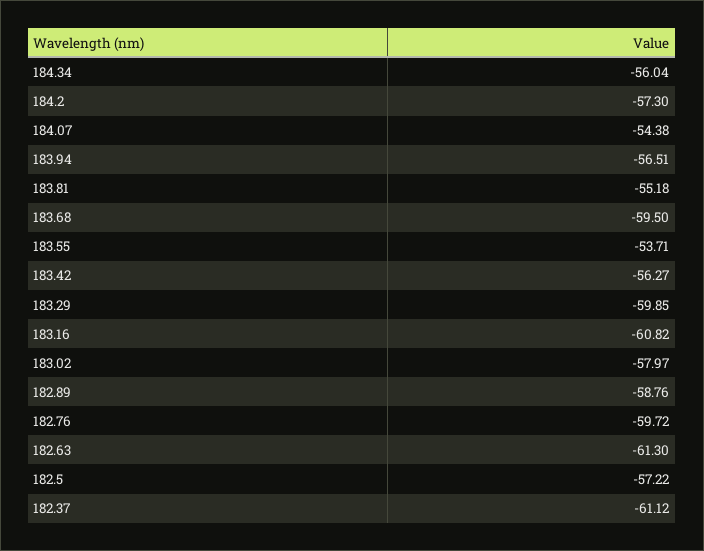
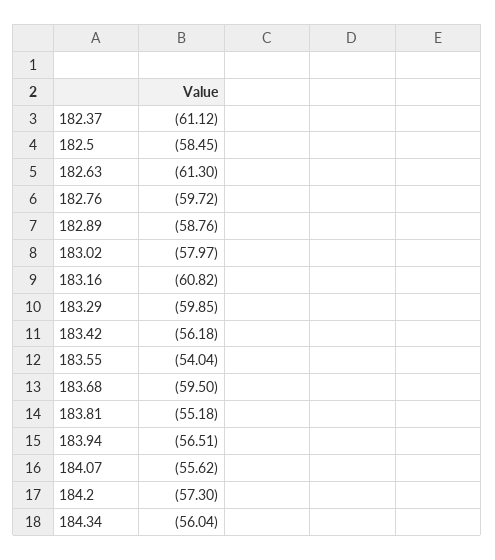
  {
    "184.34": -56.04,
    "184.2": -57.3,
-   "184.07": -54.38,
+   "184.07": -55.62,
    "183.94": -56.51,
    "183.81": -55.18,
    "183.68": -59.5,
-   "183.55": -53.71,
+   "183.55": -54.04,
-   "183.42": -56.27,
+   "183.42": -56.18,
    "183.29": -59.85,
    "183.16": -60.82,
    "183.02": -57.97,
    "182.89": -58.76,
    "182.76": -59.72,
    "182.63": -61.3,
-   "182.5": -57.22,
+   "182.5": -58.45,
    "182.37": -61.12
  }

